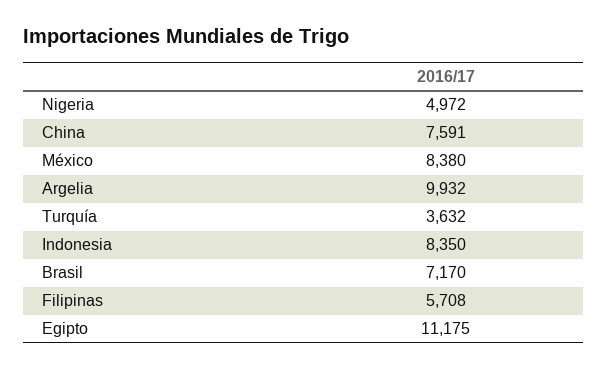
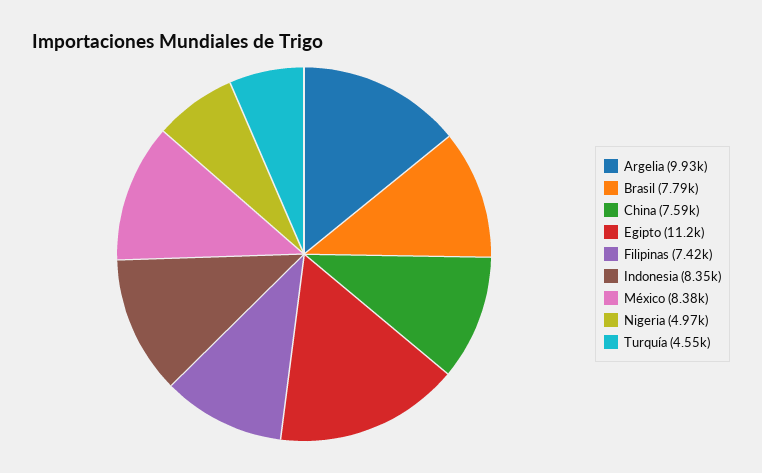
  {
    "Nigeria": 4972,
    "China": 7591,
    "México": 8380,
    "Argelia": 9932,
-   "Turquía": 3632,
+   "Turquía": 4550,
    "Indonesia": 8350,
-   "Brasil": 7170,
+   "Brasil": 7790,
-   "Filipinas": 5708,
+   "Filipinas": 7420,
    "Egipto": 11175
  }

